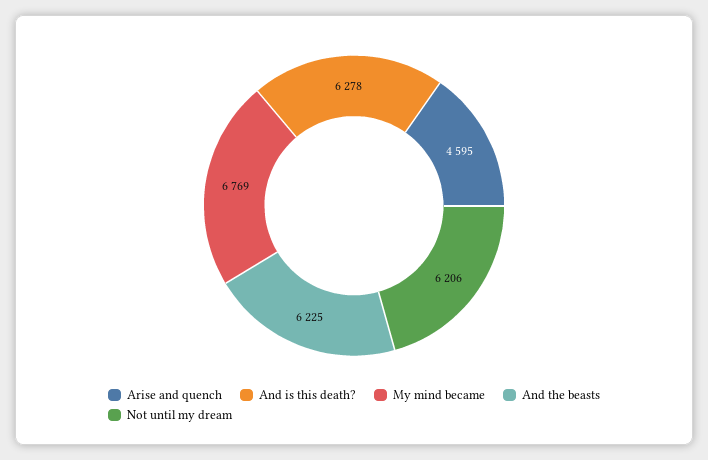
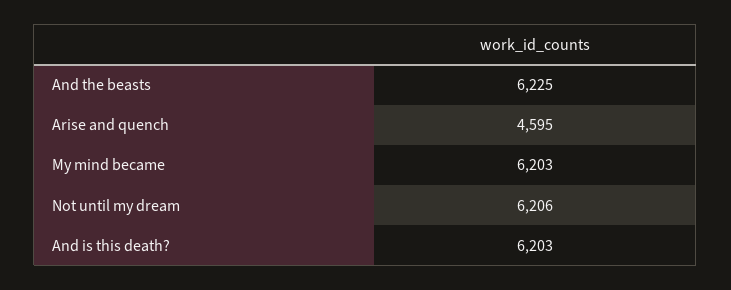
  {
    "Arise and quench": 4595,
-   "And is this death?": 6278,
+   "And is this death?": 6203,
-   "My mind became": 6769,
+   "My mind became": 6203,
    "And the beasts": 6225,
    "Not until my dream": 6206
  }

